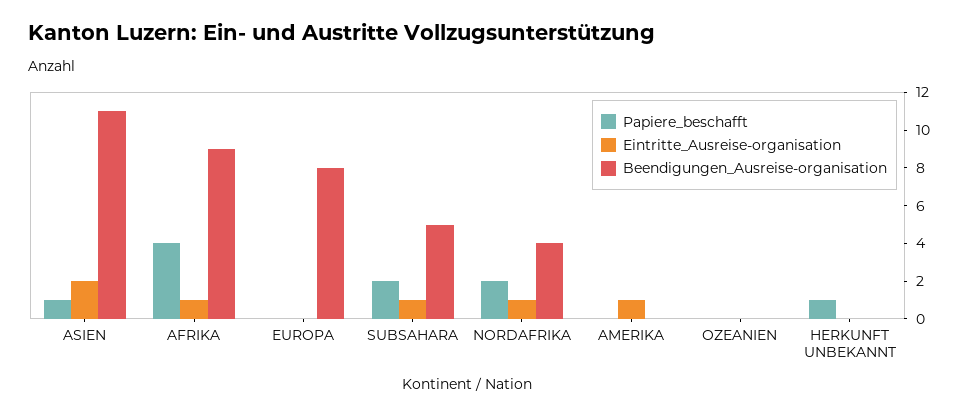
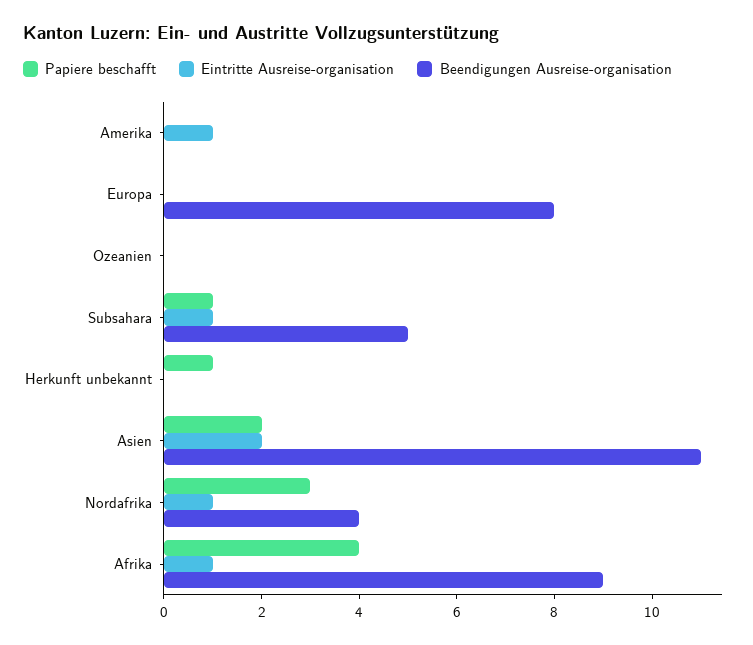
  {
    "Papiere_beschafft": {
-     "ASIEN": 1,
+     "ASIEN": 2,
      "AFRIKA": 4,
      "EUROPA": 0,
-     "SUBSAHARA": 2,
+     "SUBSAHARA": 1,
-     "NORDAFRIKA": 2,
+     "NORDAFRIKA": 3,
      "AMERIKA": 0,
      "OZEANIEN": 0,
      "HERKUNFT UNBEKANNT": 1
    },
    "Eintritte_Ausreise-organisation": {
      "ASIEN": 2,
      "AFRIKA": 1,
      "EUROPA": 0,
      "SUBSAHARA": 1,
      "NORDAFRIKA": 1,
      "AMERIKA": 1,
      "OZEANIEN": 0,
      "HERKUNFT UNBEKANNT": 0
    },
    "Beendigungen_Ausreise-organisation": {
      "ASIEN": 11,
      "AFRIKA": 9,
      "EUROPA": 8,
      "SUBSAHARA": 5,
      "NORDAFRIKA": 4,
      "AMERIKA": 0,
      "OZEANIEN": 0,
      "HERKUNFT UNBEKANNT": 0
    }
  }

